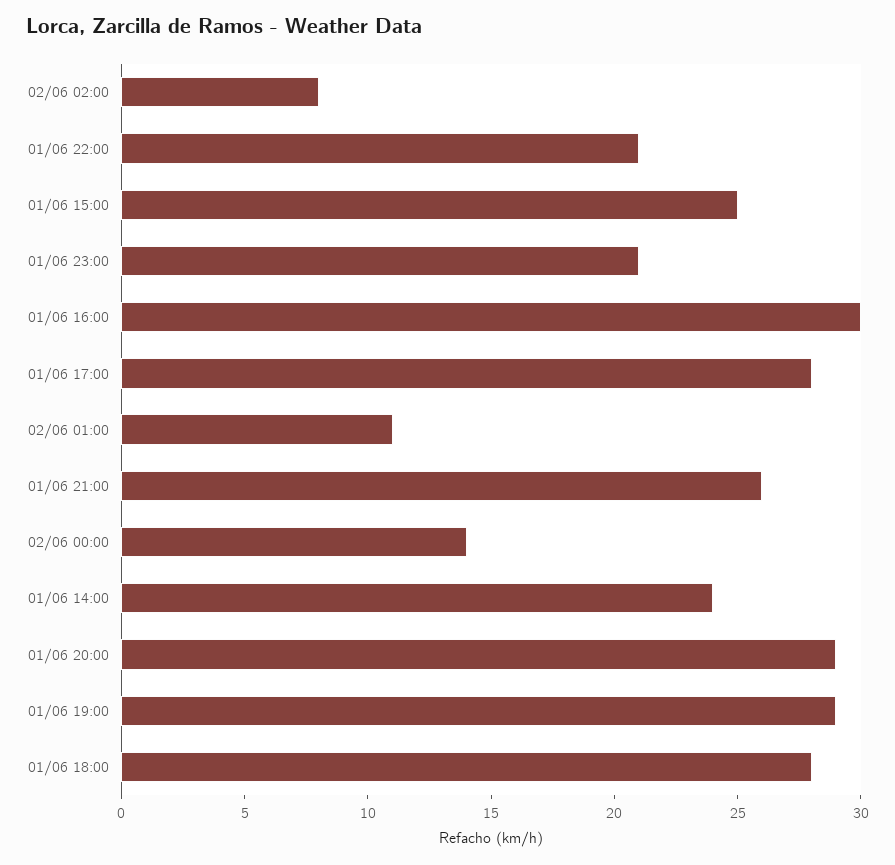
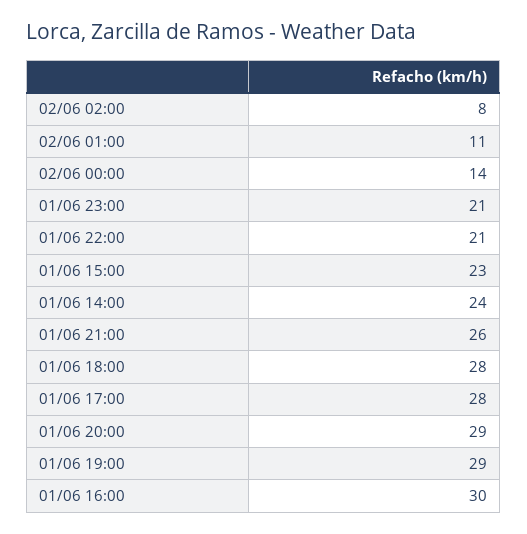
  {
    "02/06 02:00": 8,
    "01/06 22:00": 21,
-   "01/06 15:00": 25,
+   "01/06 15:00": 23,
    "01/06 23:00": 21,
    "01/06 16:00": 30,
    "01/06 17:00": 28,
    "02/06 01:00": 11,
    "01/06 21:00": 26,
    "02/06 00:00": 14,
    "01/06 14:00": 24,
    "01/06 20:00": 29,
    "01/06 19:00": 29,
    "01/06 18:00": 28
  }

